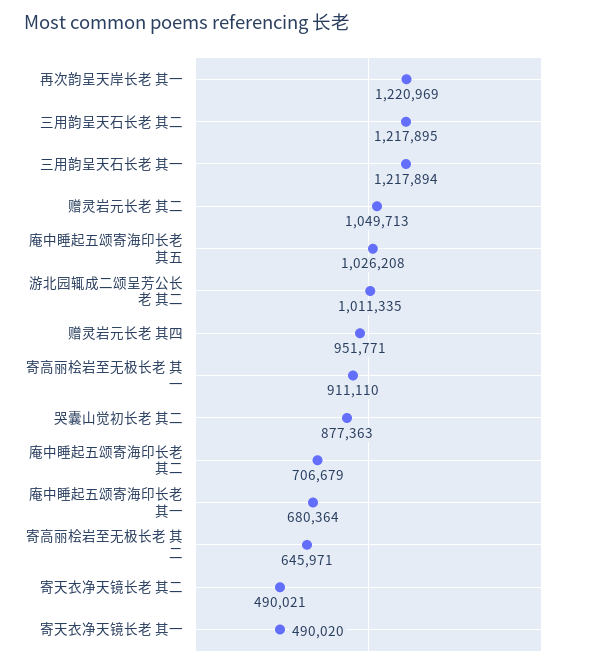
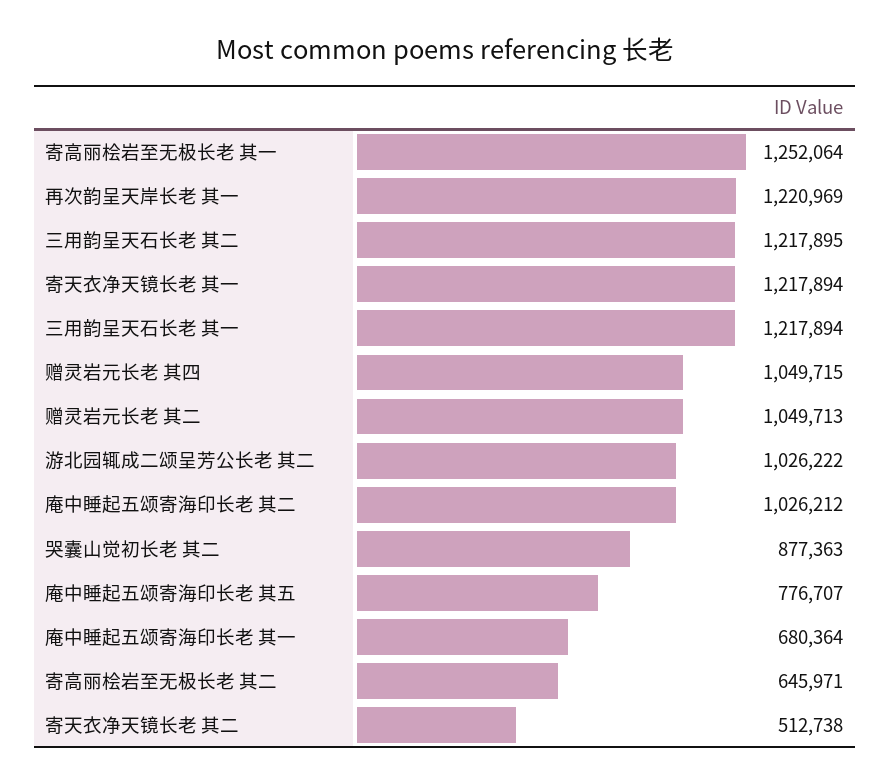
  {
    "再次韵呈天岸长老 其一": 1220969,
    "三用韵呈天石长老 其二": 1217895,
    "三用韵呈天石长老 其一": 1217894,
    "赠灵岩元长老 其二": 1049713,
-   "庵中睡起五颂寄海印长老 其五": 1026208,
+   "庵中睡起五颂寄海印长老 其五": 776707,
-   "游北园辄成二颂呈芳公长老 其二": 1011335,
+   "游北园辄成二颂呈芳公长老 其二": 1026222,
-   "赠灵岩元长老 其四": 951771,
+   "赠灵岩元长老 其四": 1049715,
-   "寄高丽桧岩至无极长老 其一": 911110,
+   "寄高丽桧岩至无极长老 其一": 1252064,
    "哭囊山觉初长老 其二": 877363,
-   "庵中睡起五颂寄海印长老 其二": 706679,
+   "庵中睡起五颂寄海印长老 其二": 1026212,
    "庵中睡起五颂寄海印长老 其一": 680364,
    "寄高丽桧岩至无极长老 其二": 645971,
-   "寄天衣净天镜长老 其二": 490021,
+   "寄天衣净天镜长老 其二": 512738,
-   "寄天衣净天镜长老 其一": 490020
+   "寄天衣净天镜长老 其一": 1217894
  }

